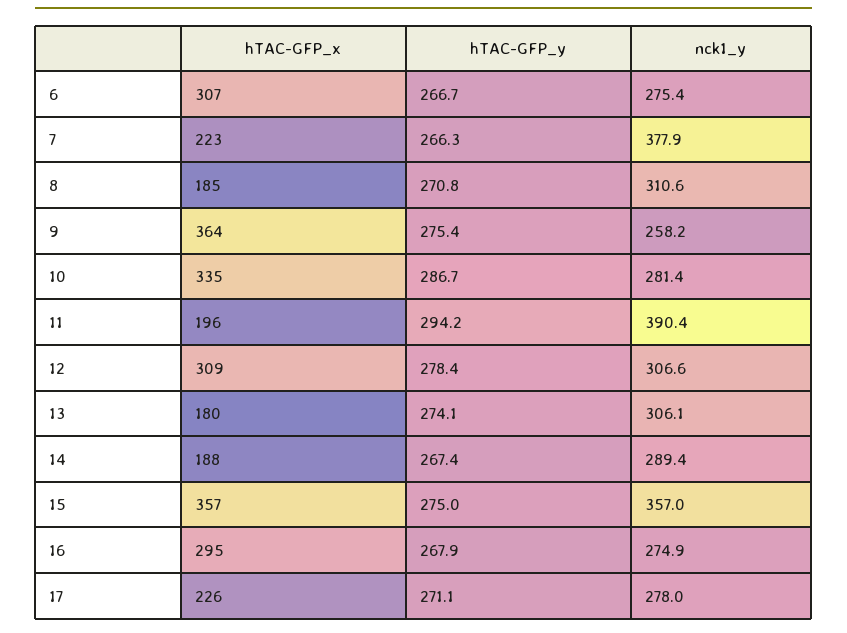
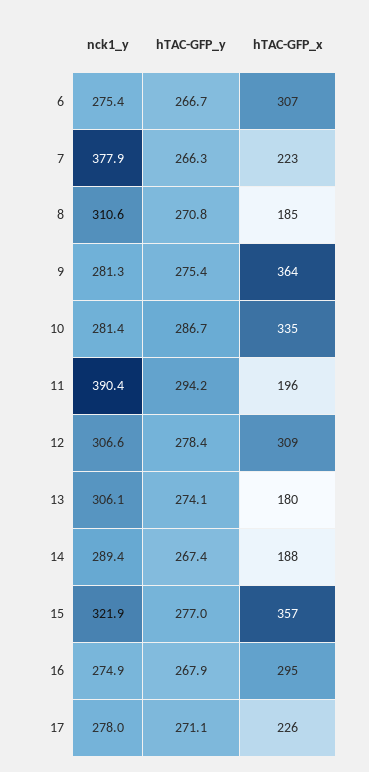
  {
    "hTAC-GFP_x": {
      "6": 307,
      "7": 223,
      "8": 185,
      "9": 364,
      "10": 335,
      "11": 196,
      "12": 309,
      "13": 180,
      "14": 188,
      "15": 357,
      "16": 295,
      "17": 226
    },
    "hTAC-GFP_y": {
      "6": 266.7,
      "7": 266.3,
      "8": 270.8,
      "9": 275.4,
      "10": 286.7,
      "11": 294.2,
      "12": 278.4,
      "13": 274.1,
      "14": 267.4,
-     "15": 275,
+     "15": 277,
      "16": 267.9,
      "17": 271.1
    },
    "nck1_y": {
      "6": 275.4,
      "7": 377.9,
      "8": 310.6,
-     "9": 258.2,
+     "9": 281.3,
      "10": 281.4,
      "11": 390.4,
      "12": 306.6,
      "13": 306.1,
      "14": 289.4,
-     "15": 357,
+     "15": 321.9,
      "16": 274.9,
      "17": 278
    }
  }

